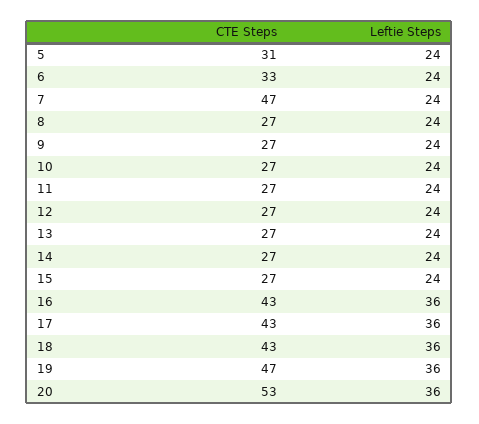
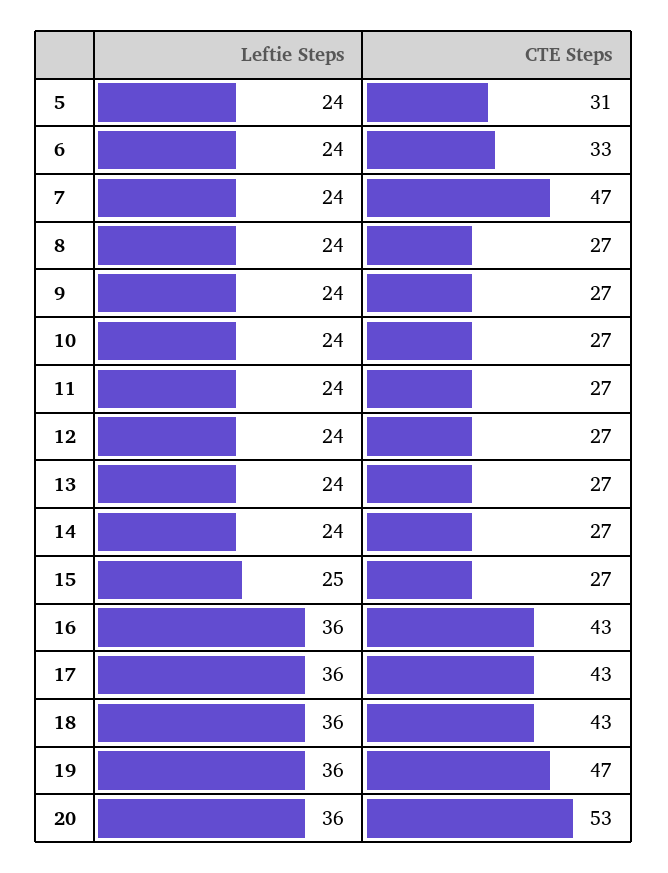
  {
    "CTE Steps": {
      "5": 31,
      "6": 33,
      "7": 47,
      "8": 27,
      "9": 27,
      "10": 27,
      "11": 27,
      "12": 27,
      "13": 27,
      "14": 27,
      "15": 27,
      "16": 43,
      "17": 43,
      "18": 43,
      "19": 47,
      "20": 53
    },
    "Leftie Steps": {
      "5": 24,
      "6": 24,
      "7": 24,
      "8": 24,
      "9": 24,
      "10": 24,
      "11": 24,
      "12": 24,
      "13": 24,
      "14": 24,
-     "15": 24,
+     "15": 25,
      "16": 36,
      "17": 36,
      "18": 36,
      "19": 36,
      "20": 36
    }
  }

